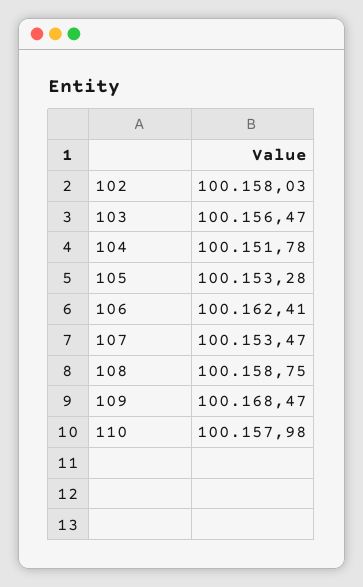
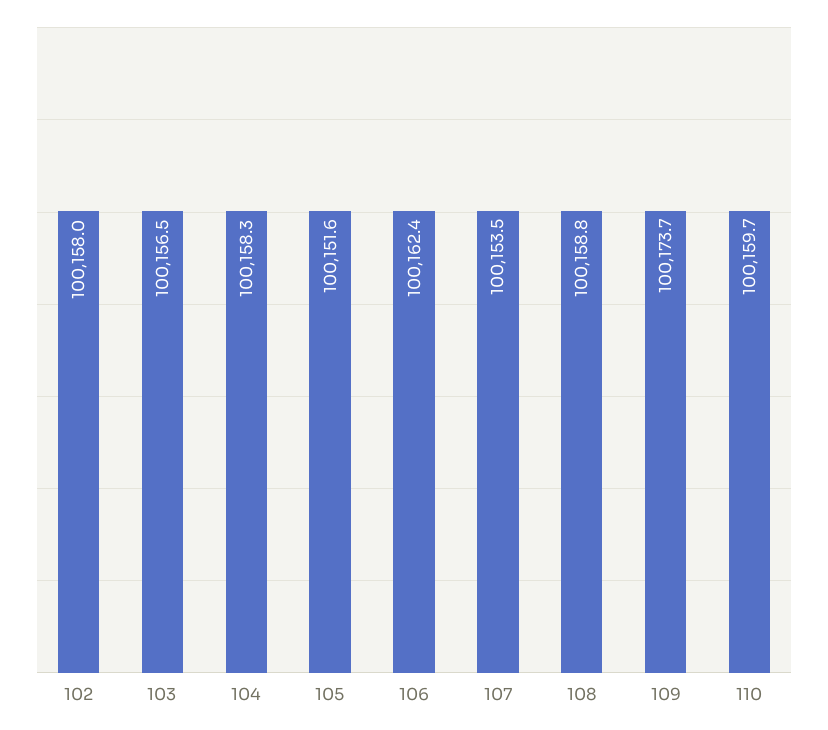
  {
    "102": 100158.03,
    "103": 100156.47,
-   "104": 100151.78,
+   "104": 100158.3,
-   "105": 100153.28,
+   "105": 100151.6,
    "106": 100162.41,
    "107": 100153.47,
    "108": 100158.75,
-   "109": 100168.47,
+   "109": 100173.7,
-   "110": 100157.98
+   "110": 100159.7
  }

